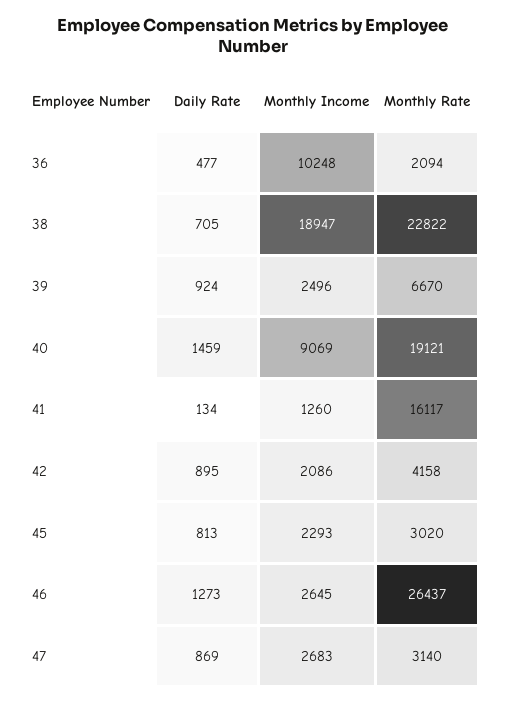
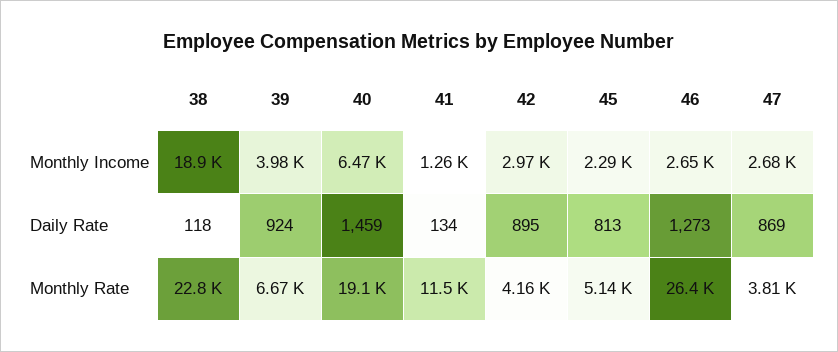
  {
    "Daily Rate": {
-     "36": 477,
-     "38": 705,
+     "38": 118,
      "39": 924,
      "40": 1459,
      "41": 134,
      "42": 895,
      "45": 813,
      "46": 1273,
      "47": 869
    },
    "Monthly Income": {
-     "36": 10248,
      "38": 18947,
-     "39": 2496,
+     "39": 3980,
-     "40": 9069,
+     "40": 6470,
      "41": 1260,
-     "42": 2086,
+     "42": 2970,
      "45": 2293,
      "46": 2645,
      "47": 2683
    },
    "Monthly Rate": {
-     "36": 2094,
      "38": 22822,
      "39": 6670,
      "40": 19121,
-     "41": 16117,
+     "41": 11500,
      "42": 4158,
-     "45": 3020,
+     "45": 5140,
      "46": 26437,
-     "47": 3140
+     "47": 3810
    }
  }

